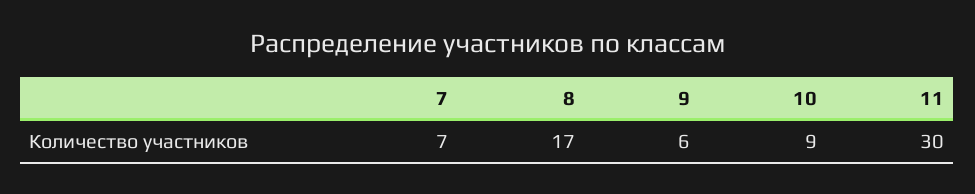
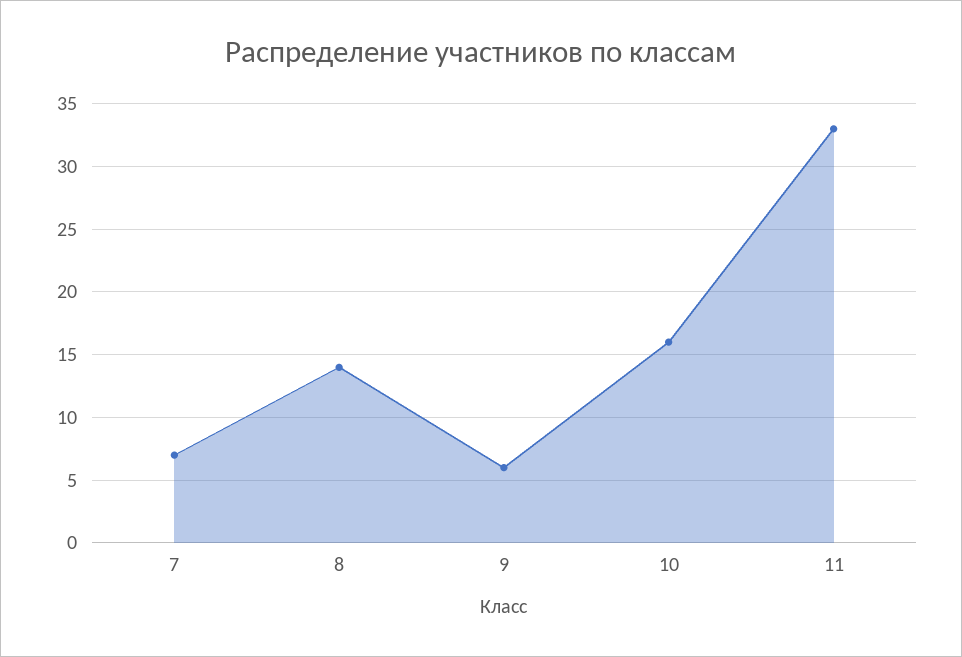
  {
    "7": 7,
-   "8": 17,
+   "8": 14,
    "9": 6,
-   "10": 9,
+   "10": 16,
-   "11": 30
+   "11": 33
  }

